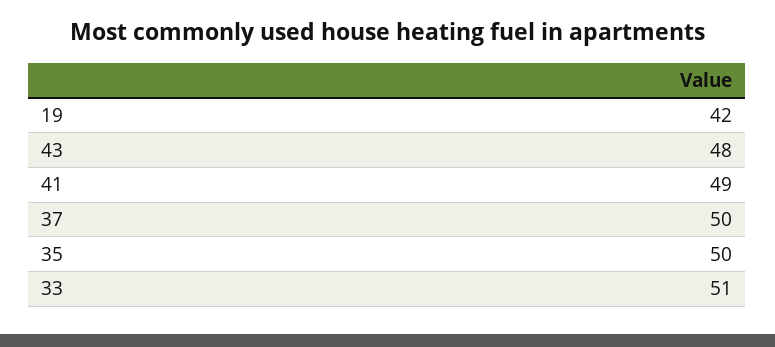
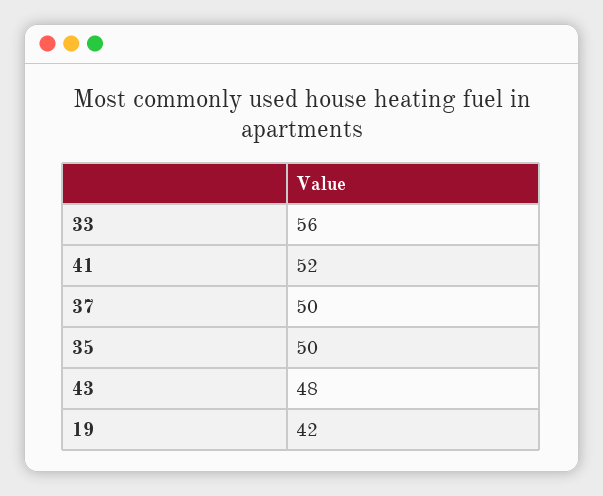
  {
    "19": 42,
    "43": 48,
-   "41": 49,
+   "41": 52,
    "37": 50,
    "35": 50,
-   "33": 51
+   "33": 56
  }

